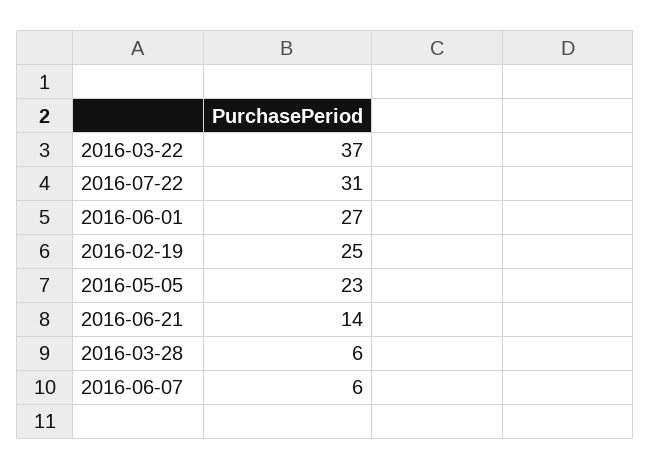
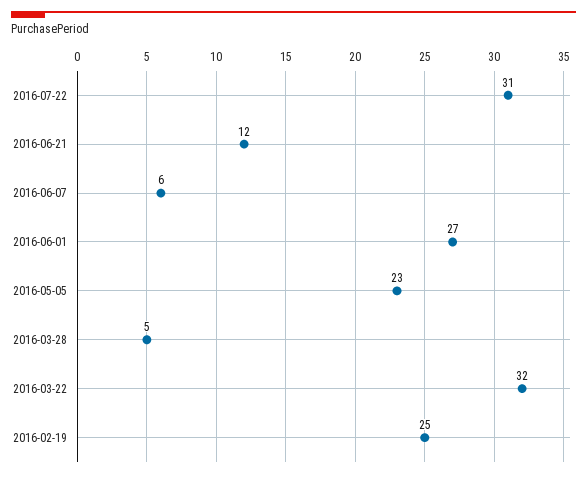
  {
-   "2016-03-22": 37,
+   "2016-03-22": 32,
    "2016-07-22": 31,
    "2016-06-01": 27,
    "2016-02-19": 25,
    "2016-05-05": 23,
-   "2016-06-21": 14,
+   "2016-06-21": 12,
-   "2016-03-28": 6,
+   "2016-03-28": 5,
    "2016-06-07": 6
  }

